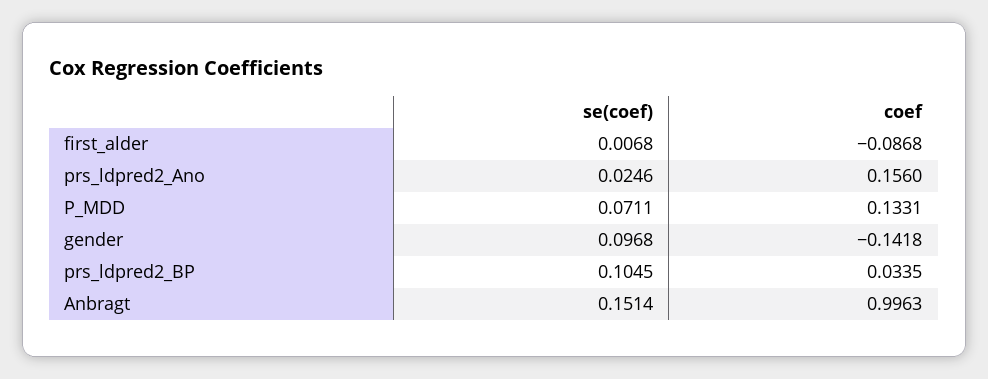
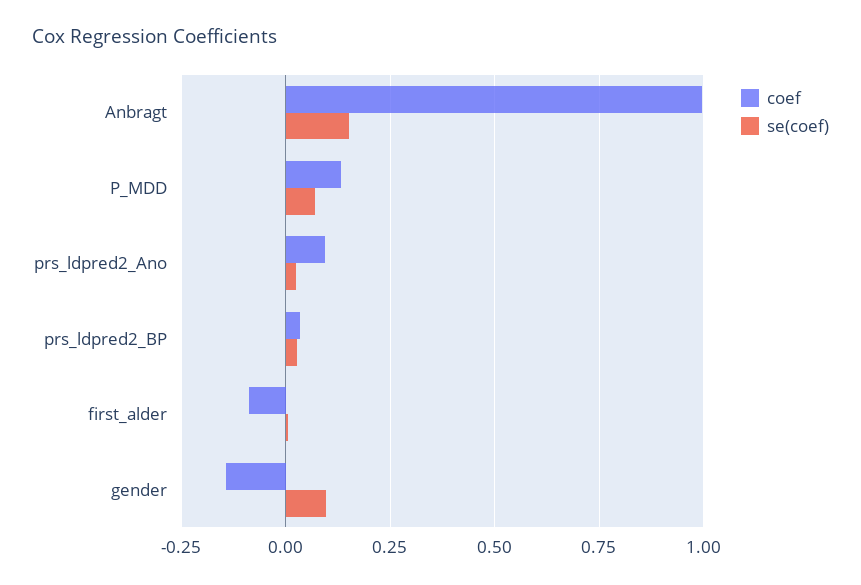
  {
    "se(coef)": {
      "first_alder": 0.0068,
      "prs_ldpred2_Ano": 0.0246,
      "P_MDD": 0.0711,
      "gender": 0.0968,
-     "prs_ldpred2_BP": 0.1045,
+     "prs_ldpred2_BP": 0.025,
      "Anbragt": 0.1514
    },
    "coef": {
      "first_alder": -0.0868,
-     "prs_ldpred2_Ano": 0.156,
+     "prs_ldpred2_Ano": 0.1,
      "P_MDD": 0.1331,
      "gender": -0.1418,
      "prs_ldpred2_BP": 0.0335,
      "Anbragt": 0.9963
    }
  }

